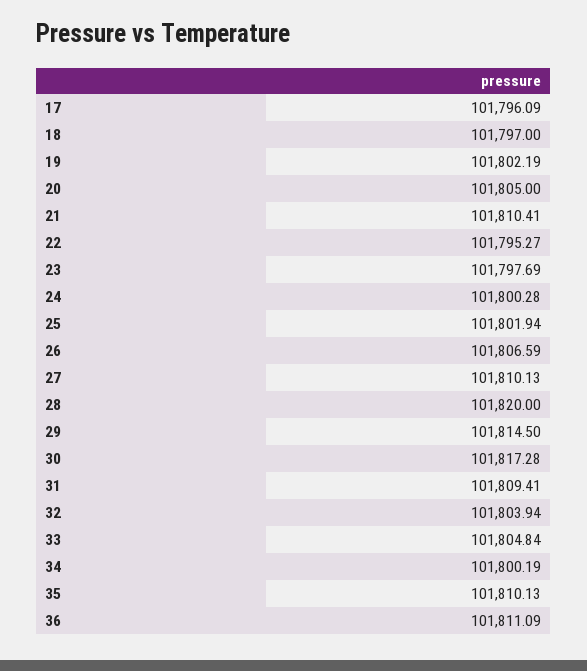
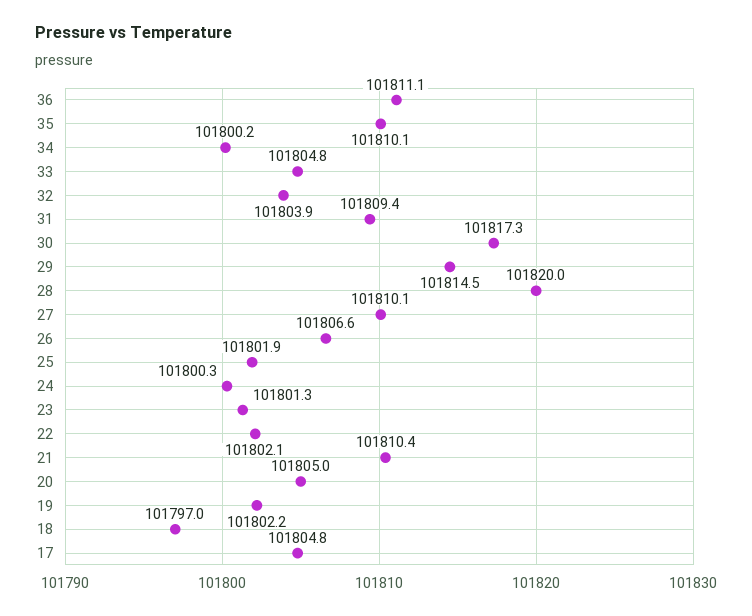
  {
-   "17": 101796.09,
+   "17": 101804.8,
    "18": 101797,
    "19": 101802.19,
    "20": 101805,
    "21": 101810.41,
-   "22": 101795.27,
+   "22": 101802.1,
-   "23": 101797.69,
+   "23": 101801.3,
    "24": 101800.28,
    "25": 101801.94,
    "26": 101806.59,
    "27": 101810.13,
    "28": 101820,
    "29": 101814.5,
    "30": 101817.28,
    "31": 101809.41,
    "32": 101803.94,
    "33": 101804.84,
    "34": 101800.19,
    "35": 101810.13,
    "36": 101811.09
  }

